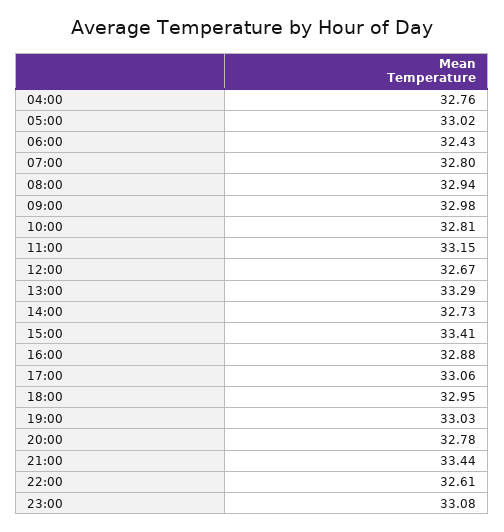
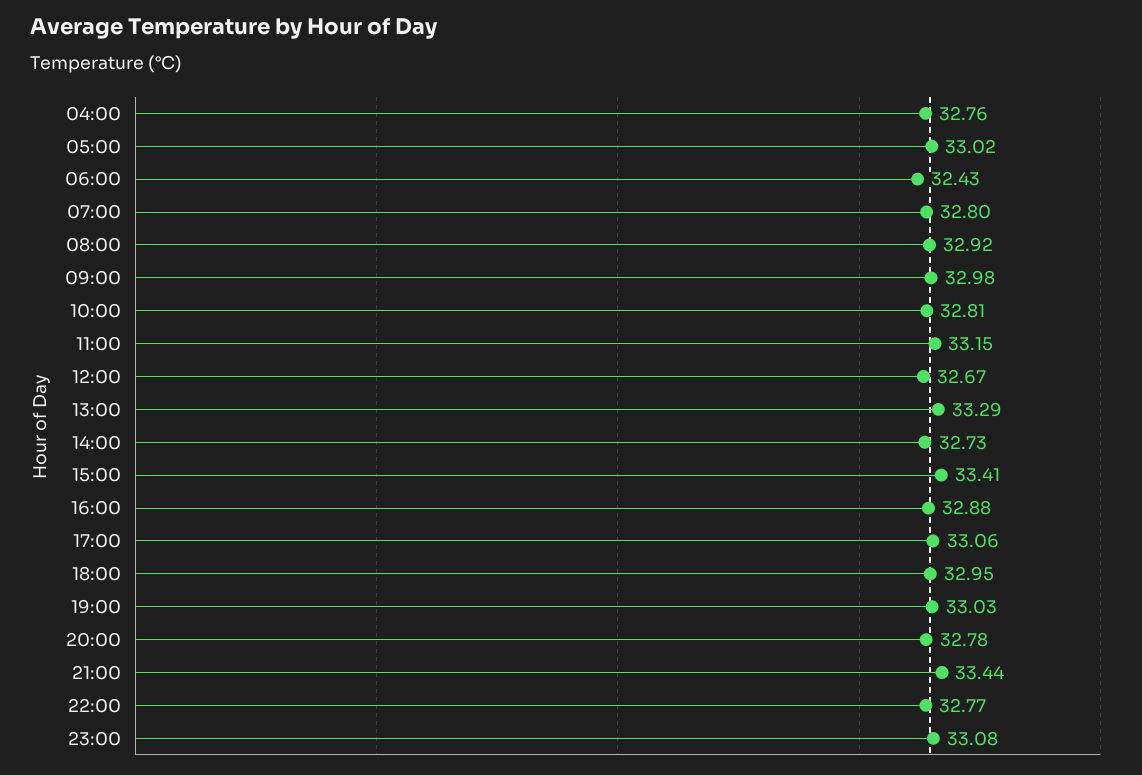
  {
    "04:00": 32.76,
    "05:00": 33.02,
    "06:00": 32.43,
    "07:00": 32.8,
-   "08:00": 32.94,
+   "08:00": 32.92,
    "09:00": 32.98,
    "10:00": 32.81,
    "11:00": 33.15,
    "12:00": 32.67,
    "13:00": 33.29,
    "14:00": 32.73,
    "15:00": 33.41,
    "16:00": 32.88,
    "17:00": 33.06,
    "18:00": 32.95,
    "19:00": 33.03,
    "20:00": 32.78,
    "21:00": 33.44,
-   "22:00": 32.61,
+   "22:00": 32.77,
    "23:00": 33.08
  }

